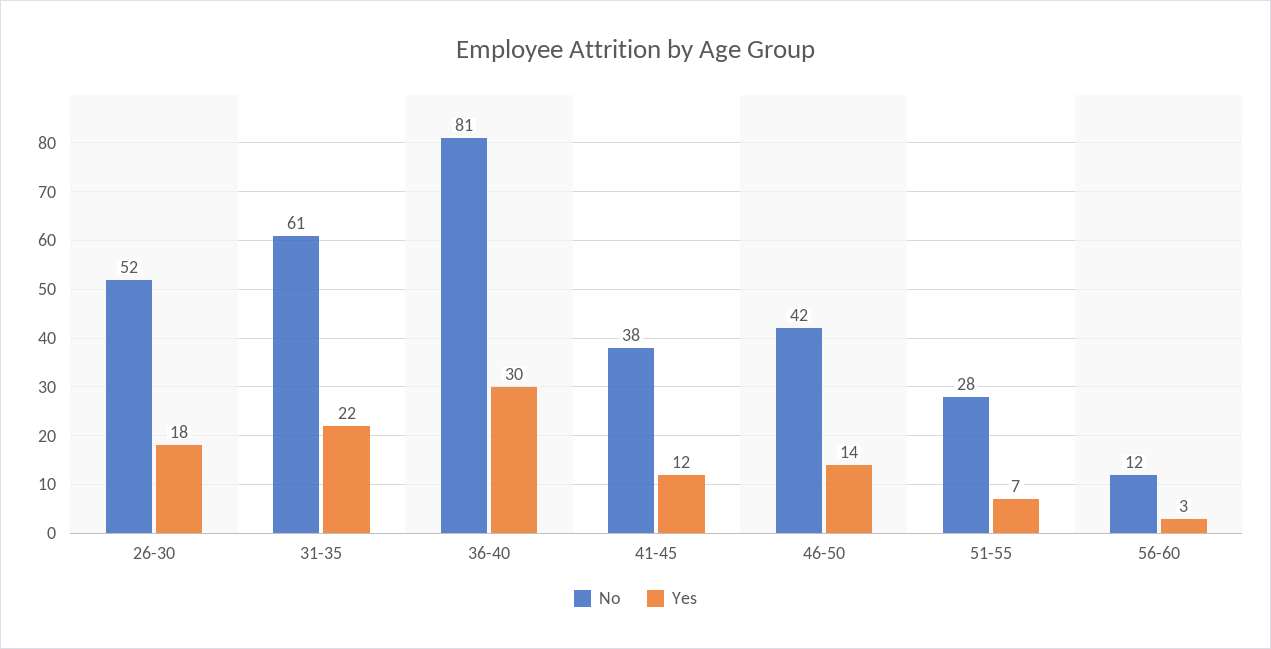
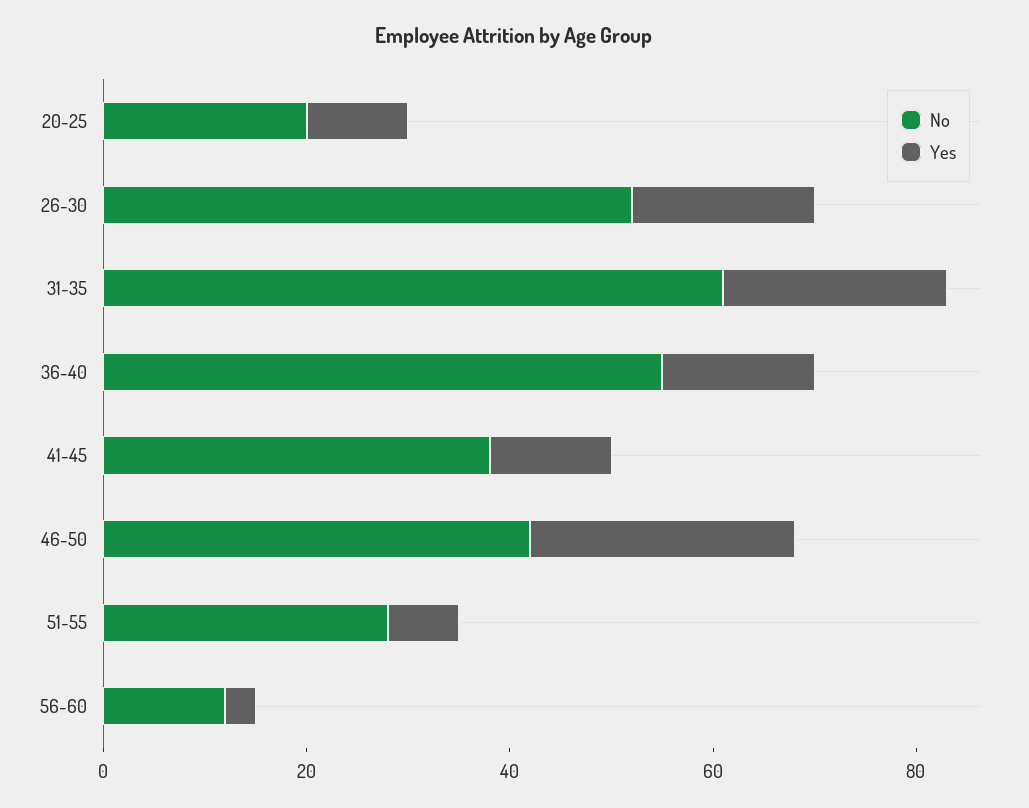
  {
    "No": {
      "26-30": 52,
      "31-35": 61,
-     "36-40": 81,
+     "36-40": 55,
      "41-45": 38,
      "46-50": 42,
      "51-55": 28,
-     "56-60": 12
+     "56-60": 12,
+     "20-25": 20
    },
    "Yes": {
      "26-30": 18,
      "31-35": 22,
-     "36-40": 30,
+     "36-40": 15,
      "41-45": 12,
-     "46-50": 14,
+     "46-50": 25,
      "51-55": 7,
-     "56-60": 3
+     "56-60": 3,
+     "20-25": 10
    }
  }

